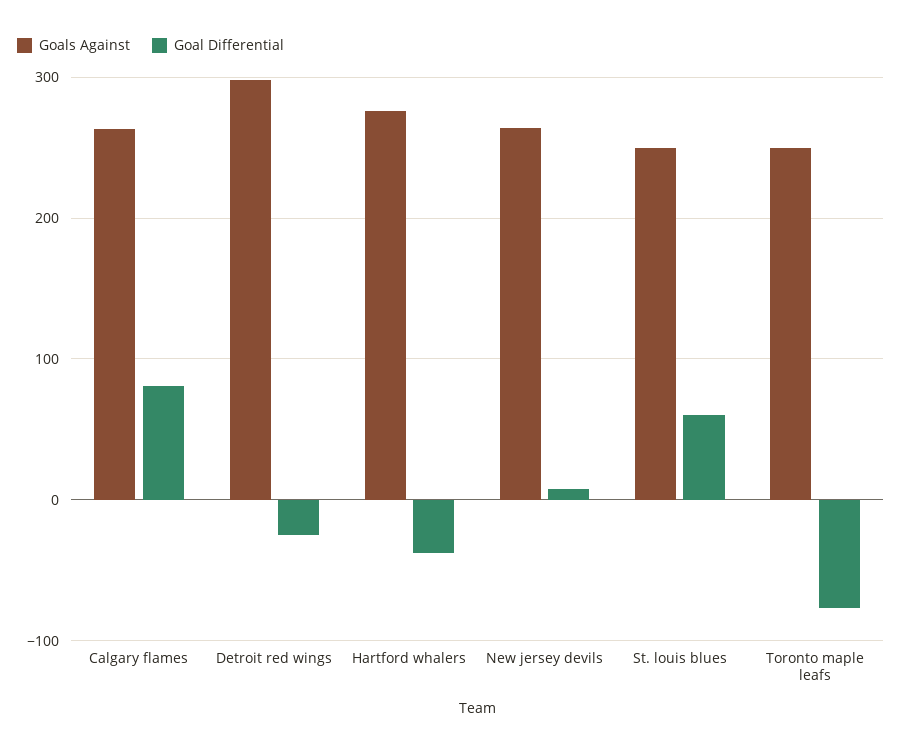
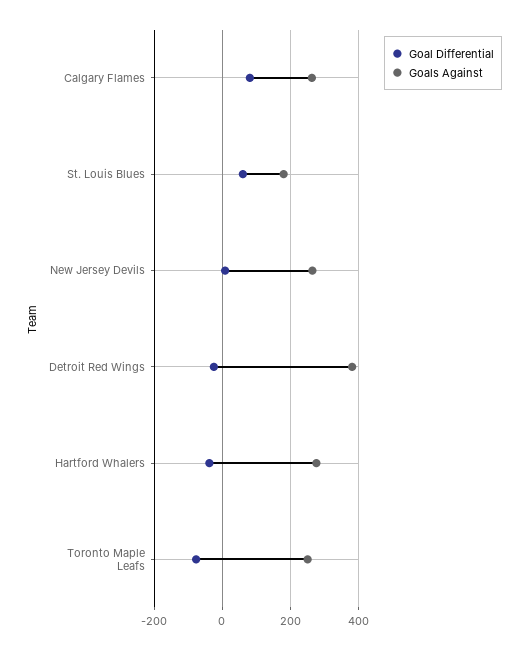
  {
    "Goals Against": {
      "Calgary flames": 260,
-     "Detroit red wings": 300,
+     "Detroit red wings": 380,
      "Hartford whalers": 280,
      "New jersey devils": 260,
-     "St. louis blues": 250,
+     "St. louis blues": 180,
      "Toronto maple leafs": 250
    },
    "Goal Differential": {
      "Calgary flames": 80,
      "Detroit red wings": -30,
      "Hartford whalers": -40,
      "New jersey devils": 10,
      "St. louis blues": 60,
      "Toronto maple leafs": -80
    }
  }

